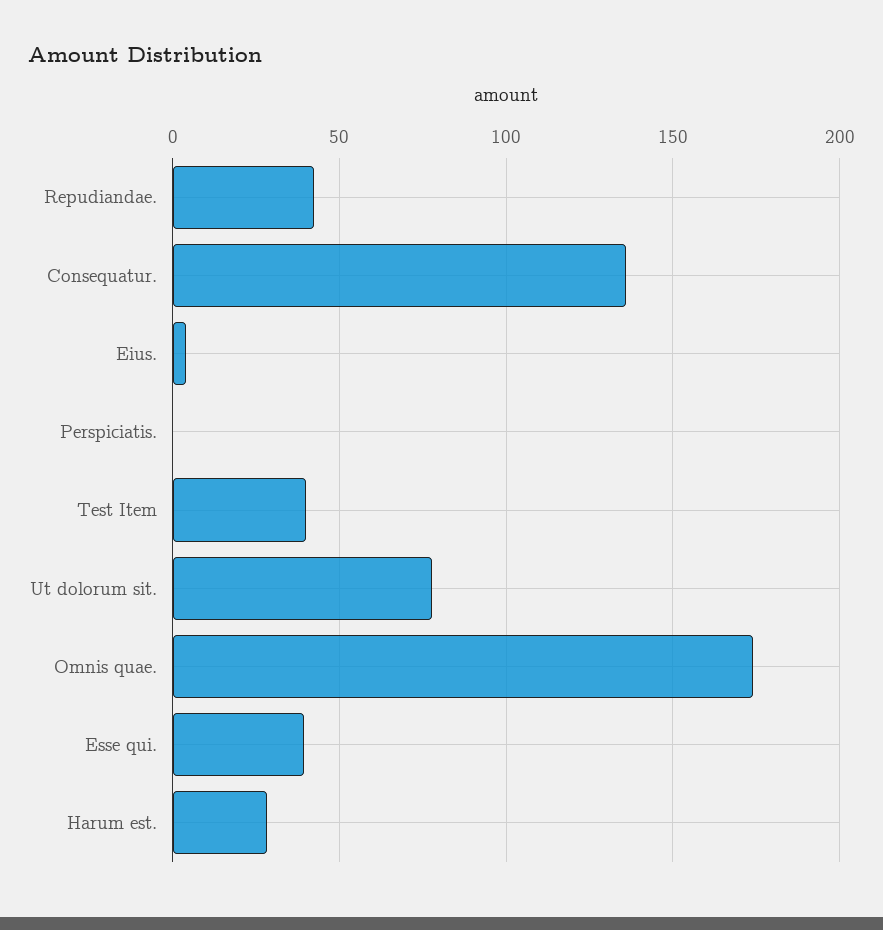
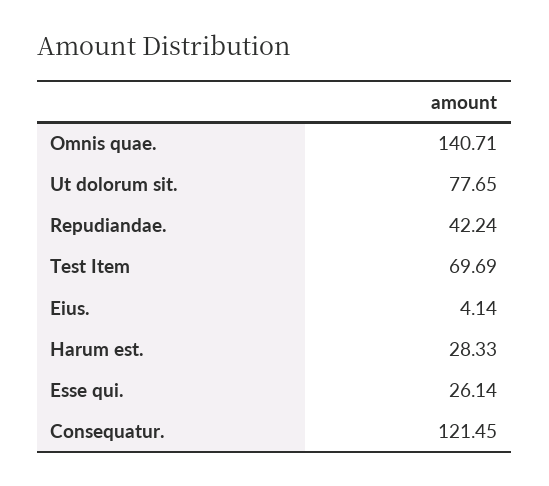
  {
    "Repudiandae.": 42.24,
-   "Consequatur.": 135,
+   "Consequatur.": 121.45,
    "Eius.": 4.14,
-   "Perspiciatis.": 0,
-   "Test Item": 40,
+   "Test Item": 69.69,
    "Ut dolorum sit.": 77.65,
-   "Omnis quae.": 175,
+   "Omnis quae.": 140.71,
-   "Esse qui.": 40,
+   "Esse qui.": 26.14,
    "Harum est.": 28.33
  }

